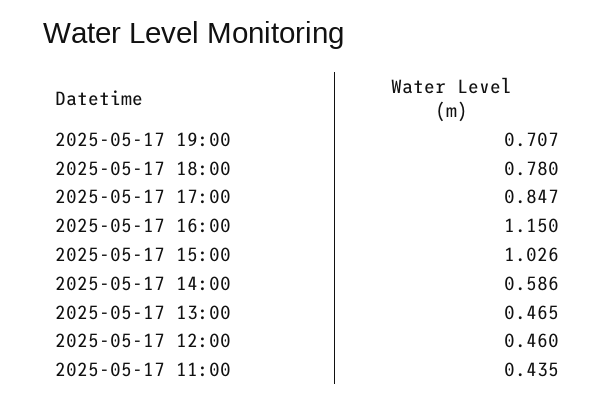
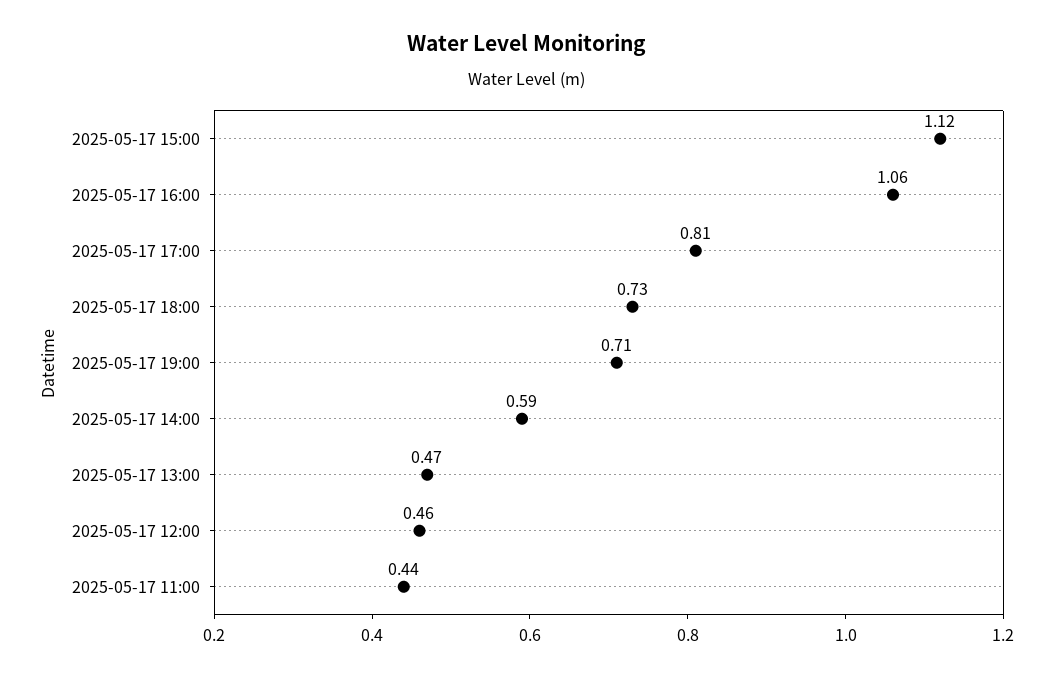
  {
    "2025-05-17 19:00": 0.707,
-   "2025-05-17 18:00": 0.78,
+   "2025-05-17 18:00": 0.73,
-   "2025-05-17 17:00": 0.847,
+   "2025-05-17 17:00": 0.81,
-   "2025-05-17 16:00": 1.15,
+   "2025-05-17 16:00": 1.06,
-   "2025-05-17 15:00": 1.026,
+   "2025-05-17 15:00": 1.12,
    "2025-05-17 14:00": 0.586,
    "2025-05-17 13:00": 0.465,
    "2025-05-17 12:00": 0.46,
    "2025-05-17 11:00": 0.435
  }

